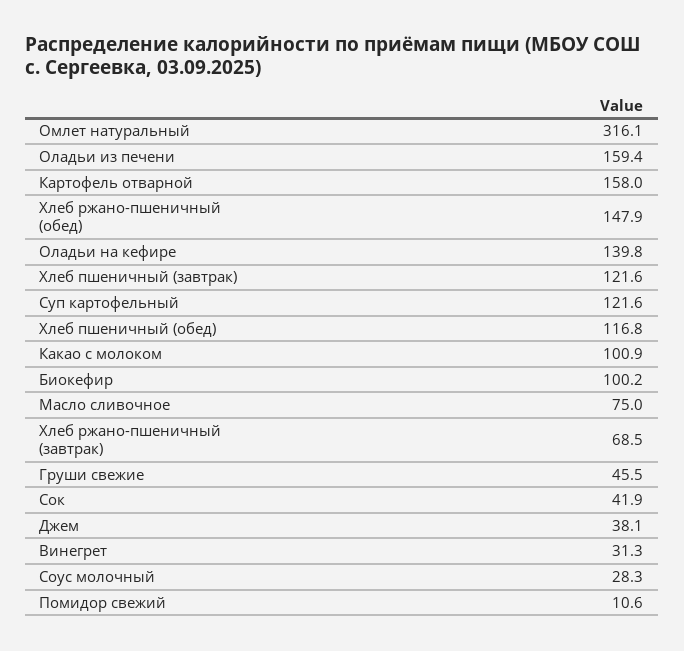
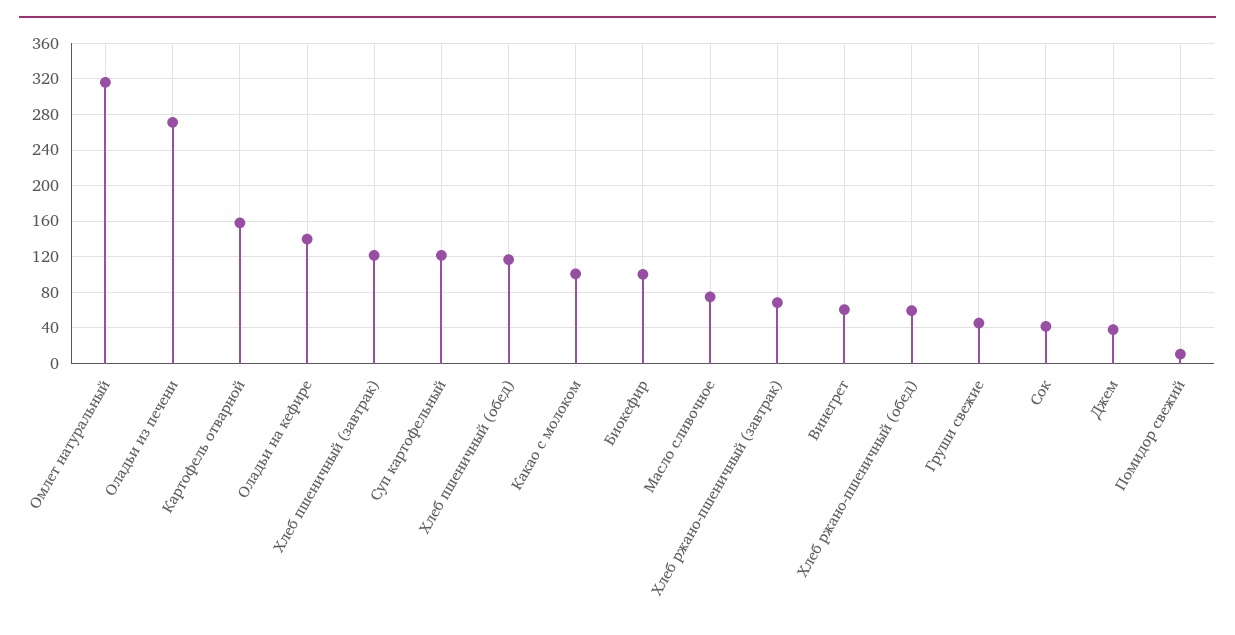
  {
    "Омлет натуральный": 316.1,
-   "Оладьи из печени": 159.4,
+   "Оладьи из печени": 270,
    "Картофель отварной": 158,
-   "Хлеб ржано-пшеничный (обед)": 147.9,
+   "Хлеб ржано-пшеничный (обед)": 60,
    "Оладьи на кефире": 139.8,
    "Хлеб пшеничный (завтрак)": 121.6,
    "Суп картофельный": 121.6,
    "Хлеб пшеничный (обед)": 116.8,
    "Какао с молоком": 100.9,
    "Биокефир": 100.2,
    "Масло сливочное": 75,
    "Хлеб ржано-пшеничный (завтрак)": 68.5,
    "Груши свежие": 45.5,
    "Сок": 41.9,
    "Джем": 38.1,
-   "Винегрет": 31.3,
+   "Винегрет": 60,
-   "Соус молочный": 28.3,
    "Помидор свежий": 10.6
  }

